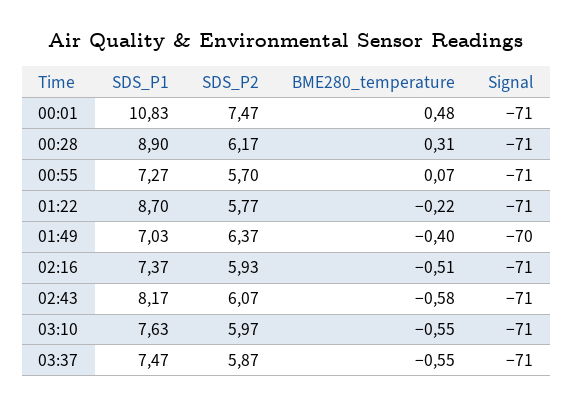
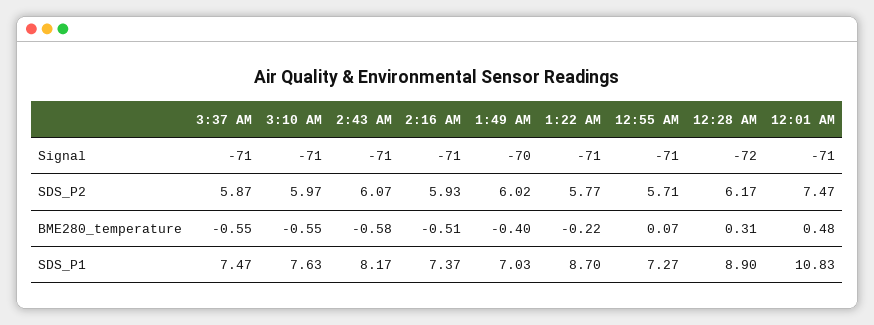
  {
    "SDS_P1": {
      "00:01": 10.83,
      "00:28": 8.9,
      "00:55": 7.27,
      "01:22": 8.7,
      "01:49": 7.03,
      "02:16": 7.37,
      "02:43": 8.17,
      "03:10": 7.63,
      "03:37": 7.47
    },
    "SDS_P2": {
      "00:01": 7.47,
      "00:28": 6.17,
-     "00:55": 5.7,
+     "00:55": 5.71,
      "01:22": 5.77,
-     "01:49": 6.37,
+     "01:49": 6.02,
      "02:16": 5.93,
      "02:43": 6.07,
      "03:10": 5.97,
      "03:37": 5.87
    },
    "BME280_temperature": {
      "00:01": 0.48,
      "00:28": 0.31,
      "00:55": 0.07,
      "01:22": -0.22,
      "01:49": -0.4,
      "02:16": -0.51,
      "02:43": -0.58,
      "03:10": -0.55,
      "03:37": -0.55
    },
    "Signal": {
      "00:01": -71,
-     "00:28": -71,
+     "00:28": -72,
      "00:55": -71,
      "01:22": -71,
      "01:49": -70,
      "02:16": -71,
      "02:43": -71,
      "03:10": -71,
      "03:37": -71
    }
  }

